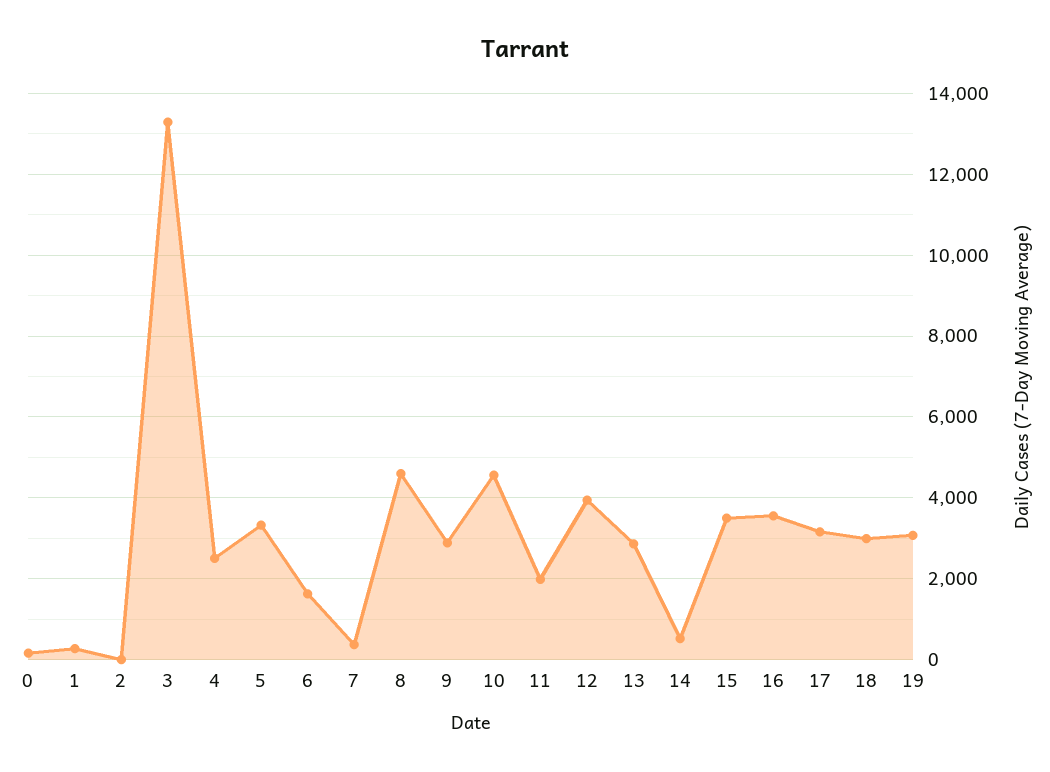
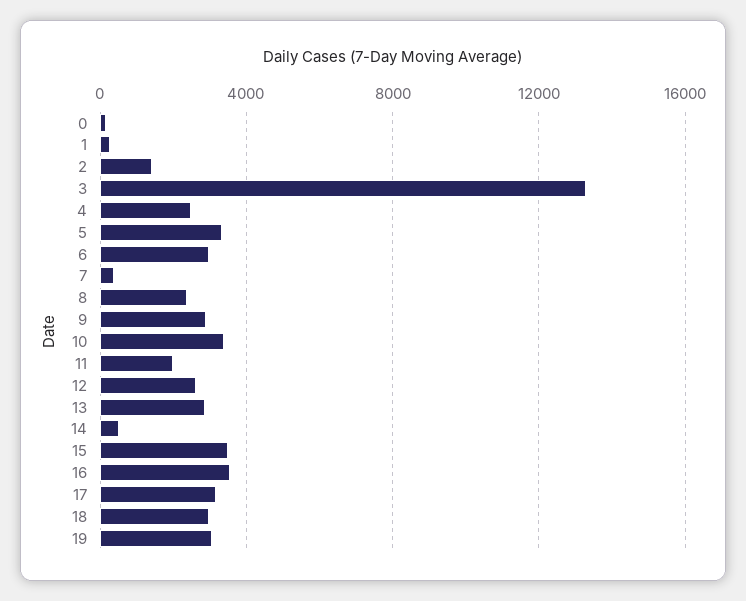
  {
    "0": 200,
    "1": 200,
-   "2": 0,
+   "2": 1500,
    "3": 13200,
    "4": 2400,
    "5": 3400,
-   "6": 1600,
+   "6": 3000,
    "7": 400,
-   "8": 4600,
+   "8": 2500,
    "9": 2800,
-   "10": 4600,
+   "10": 3500,
    "11": 2000,
-   "12": 4000,
+   "12": 2500,
    "13": 2800,
    "14": 600,
    "15": 3400,
    "16": 3600,
    "17": 3200,
    "18": 3000,
    "19": 3000
  }

